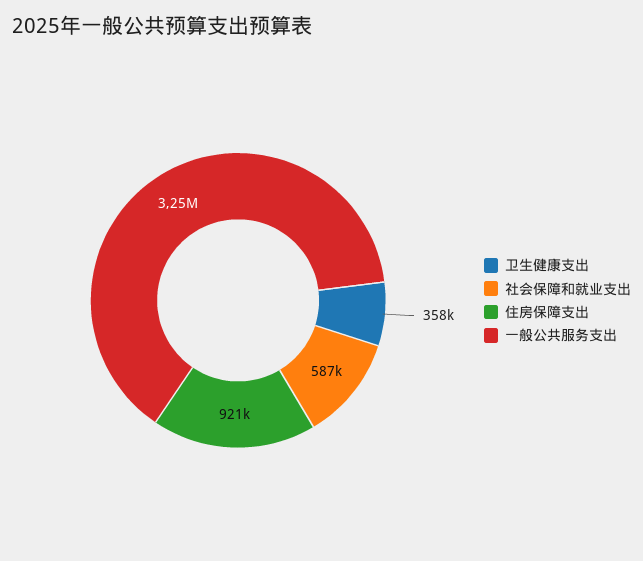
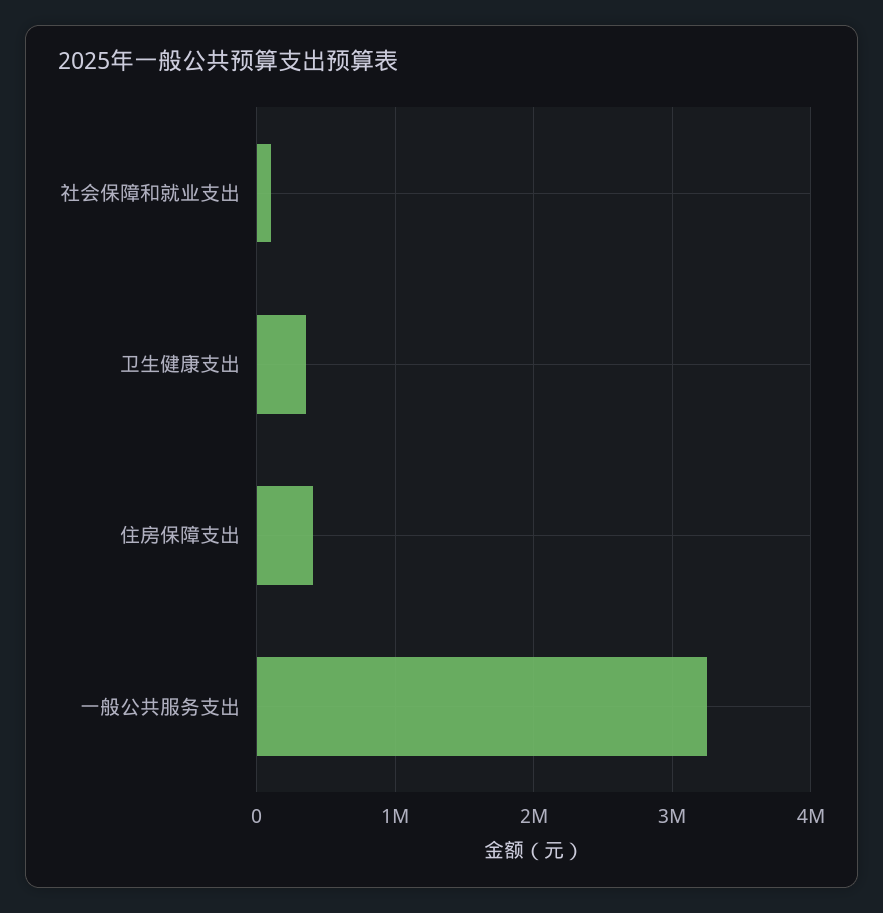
  {
    "卫生健康支出": 358000,
-   "社会保障和就业支出": 587000,
+   "社会保障和就业支出": 100000,
-   "住房保障支出": 921000,
+   "住房保障支出": 400000,
    "一般公共服务支出": 3250000
  }

